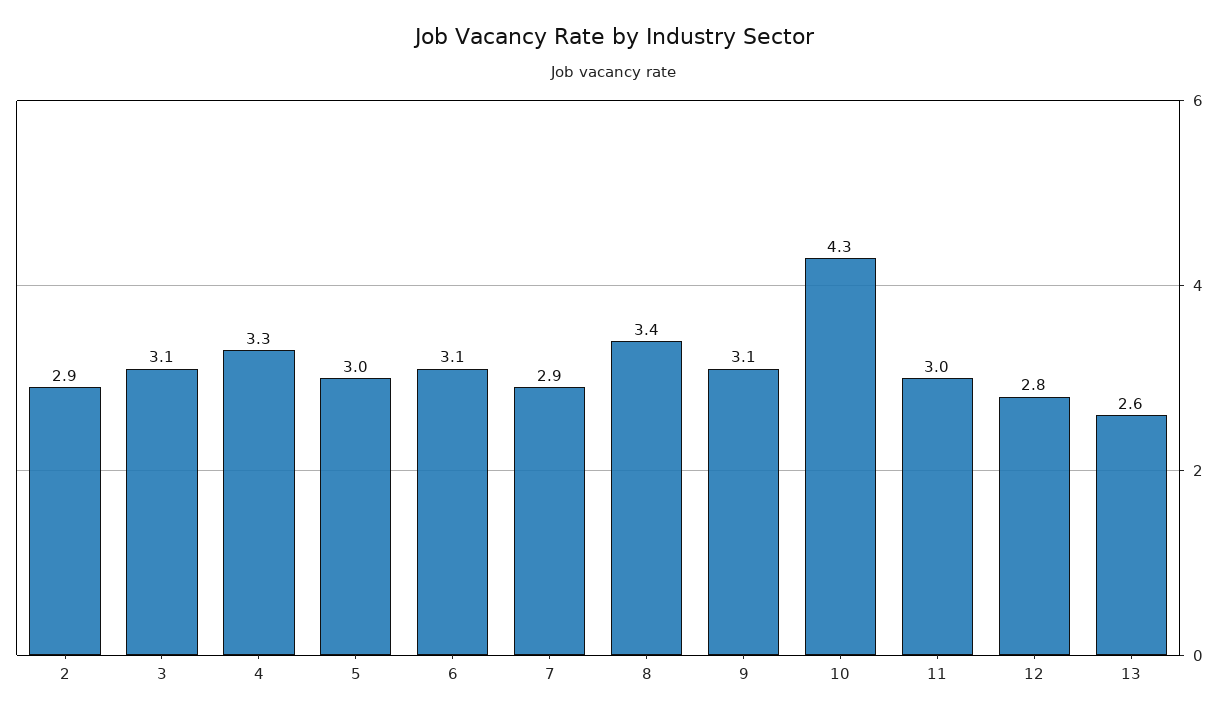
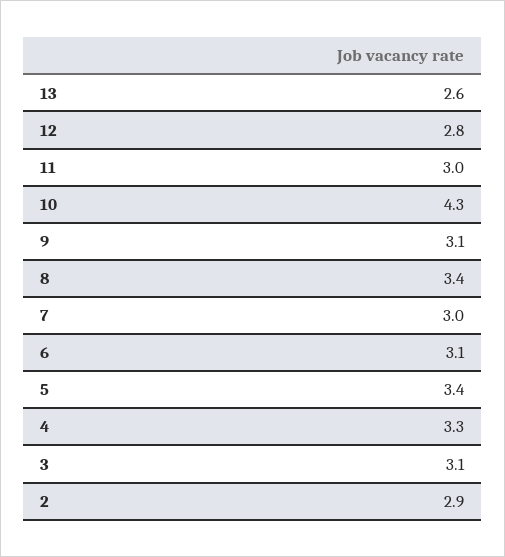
  {
    "2": 2.9,
    "3": 3.1,
    "4": 3.3,
-   "5": 3,
+   "5": 3.4,
    "6": 3.1,
-   "7": 2.9,
+   "7": 3,
    "8": 3.4,
    "9": 3.1,
    "10": 4.3,
    "11": 3,
    "12": 2.8,
    "13": 2.6
  }

